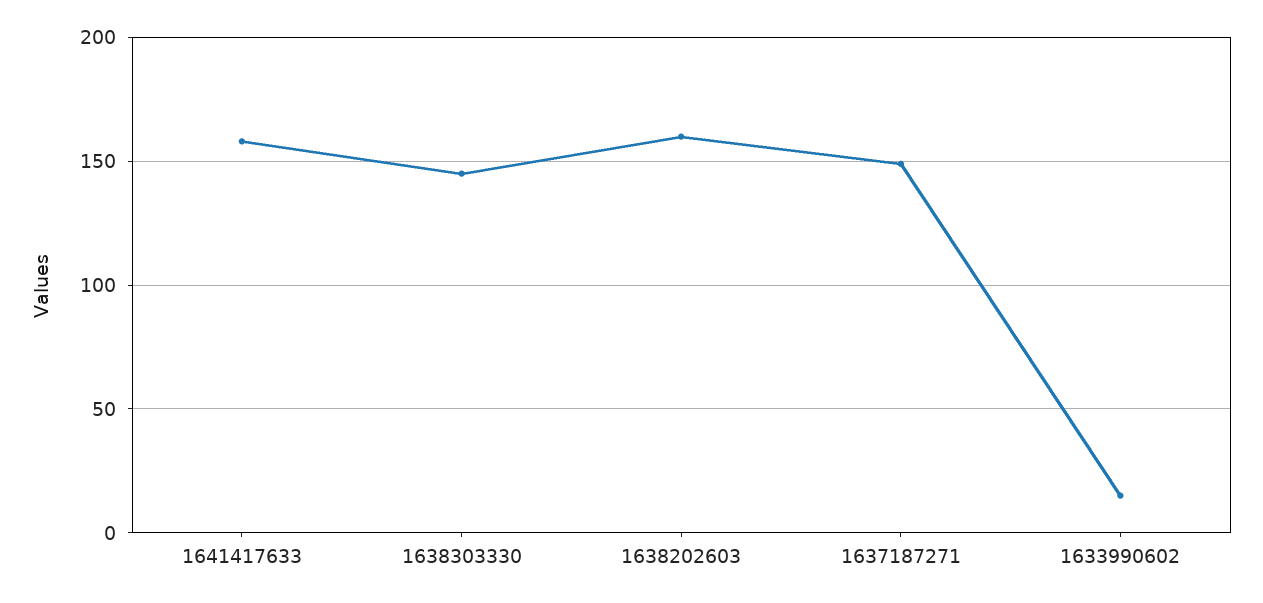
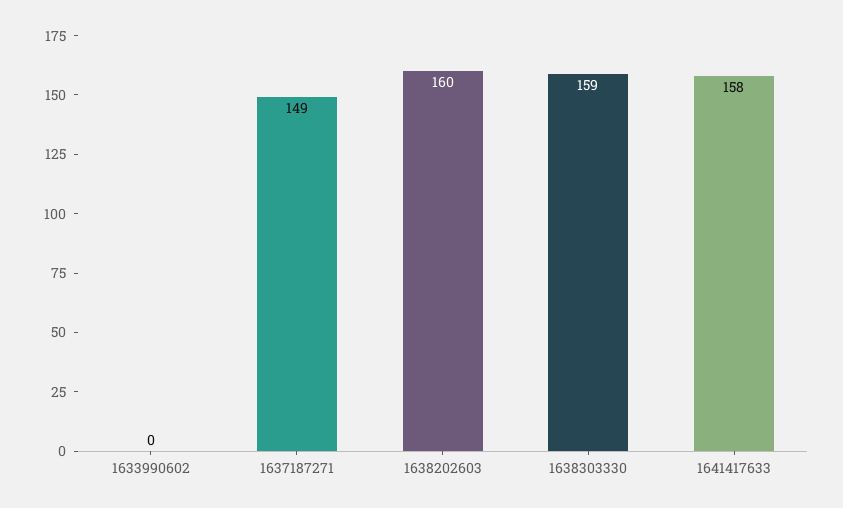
  {
    "1641417633": 158,
-   "1638303330": 145,
+   "1638303330": 159,
    "1638202603": 160,
    "1637187271": 149,
-   "1633990602": 15
+   "1633990602": 0
  }

